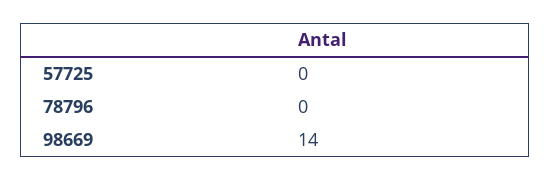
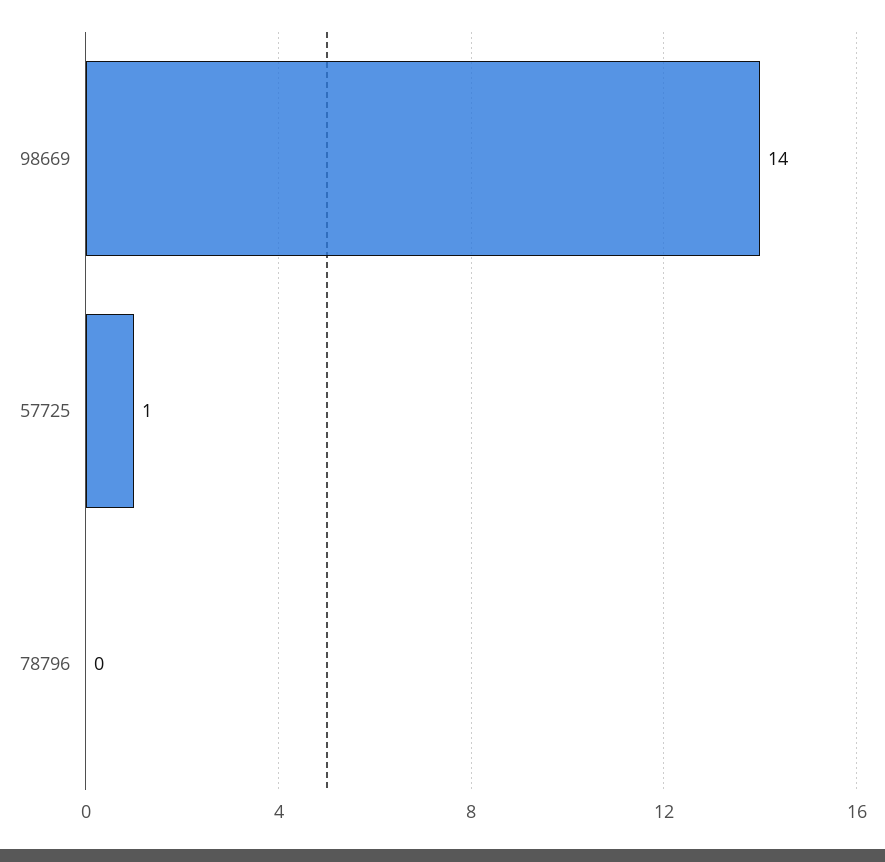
  {
-   "57725": 0,
+   "57725": 1,
    "78796": 0,
    "98669": 14
  }

